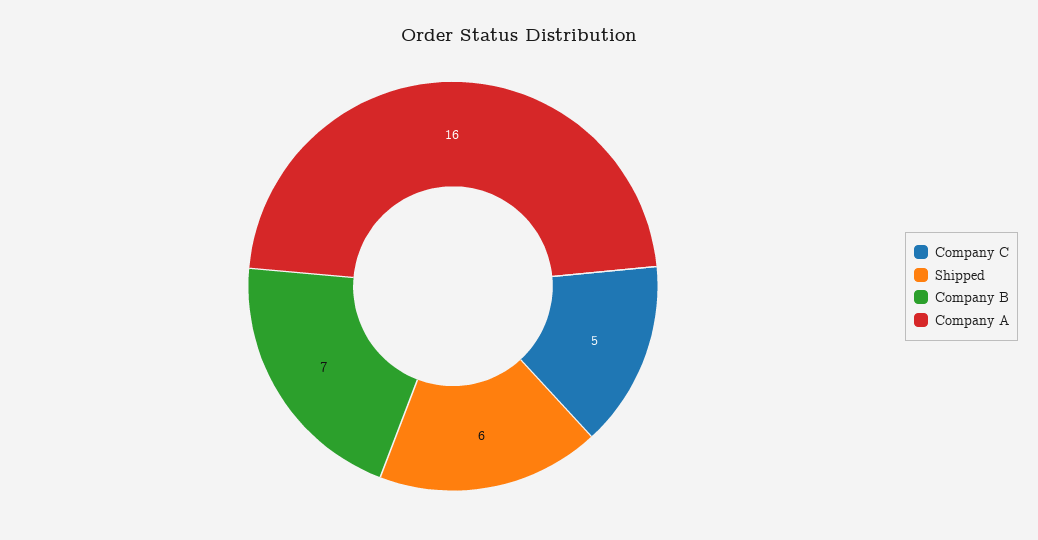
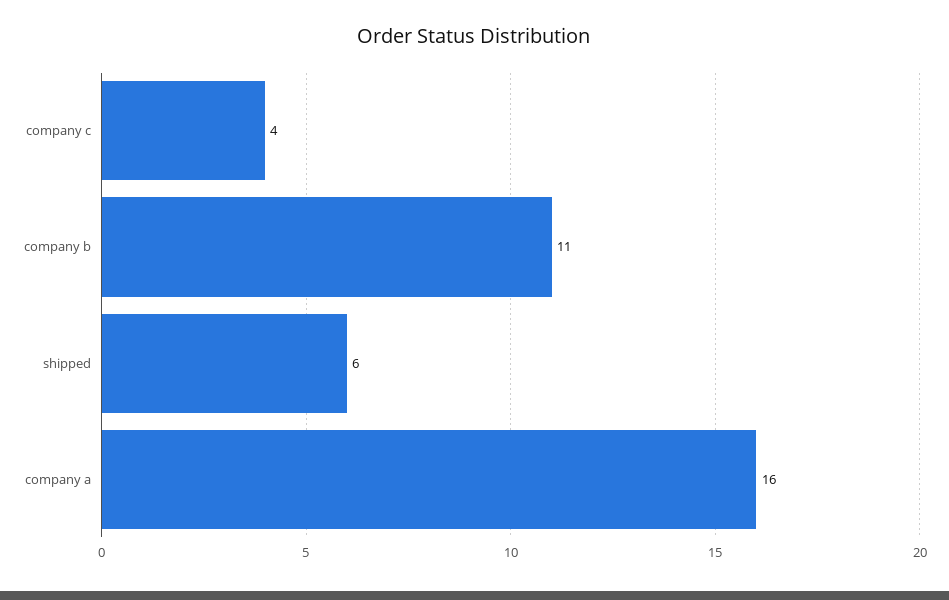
  {
-   "Company C": 5,
+   "Company C": 4,
    "Shipped": 6,
-   "Company B": 7,
+   "Company B": 11,
    "Company A": 16
  }

